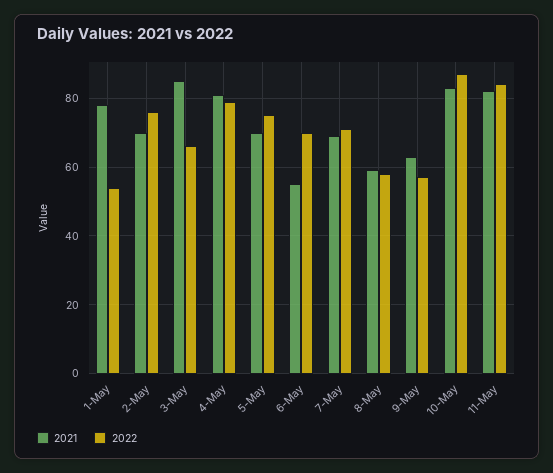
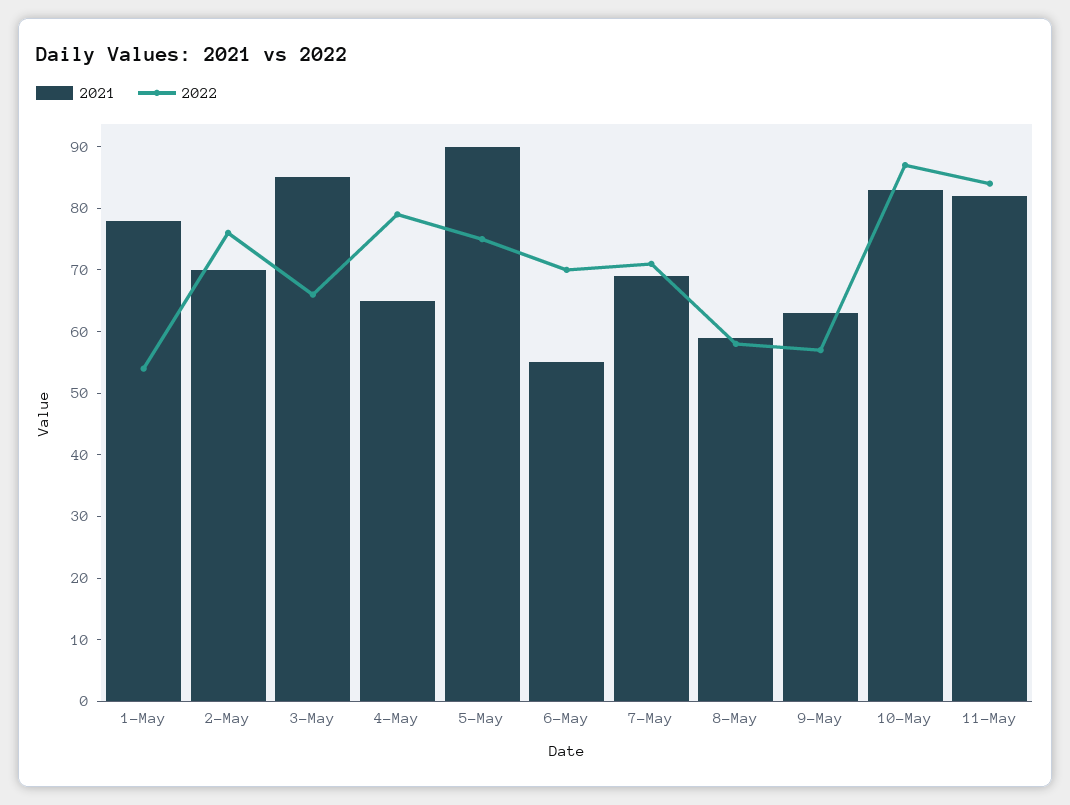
  {
    "2021": {
      "1-May": 80,
      "2-May": 70,
      "3-May": 85,
-     "4-May": 80,
+     "4-May": 65,
-     "5-May": 70,
+     "5-May": 90,
      "6-May": 55,
      "7-May": 70,
      "8-May": 60,
      "9-May": 65,
      "10-May": 85,
      "11-May": 80
    },
    "2022": {
      "1-May": 55,
      "2-May": 75,
      "3-May": 65,
      "4-May": 80,
      "5-May": 75,
      "6-May": 70,
      "7-May": 70,
      "8-May": 60,
      "9-May": 55,
      "10-May": 85,
      "11-May": 85
    }
  }

